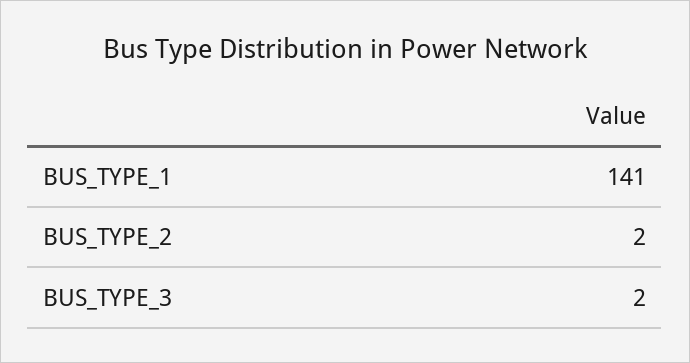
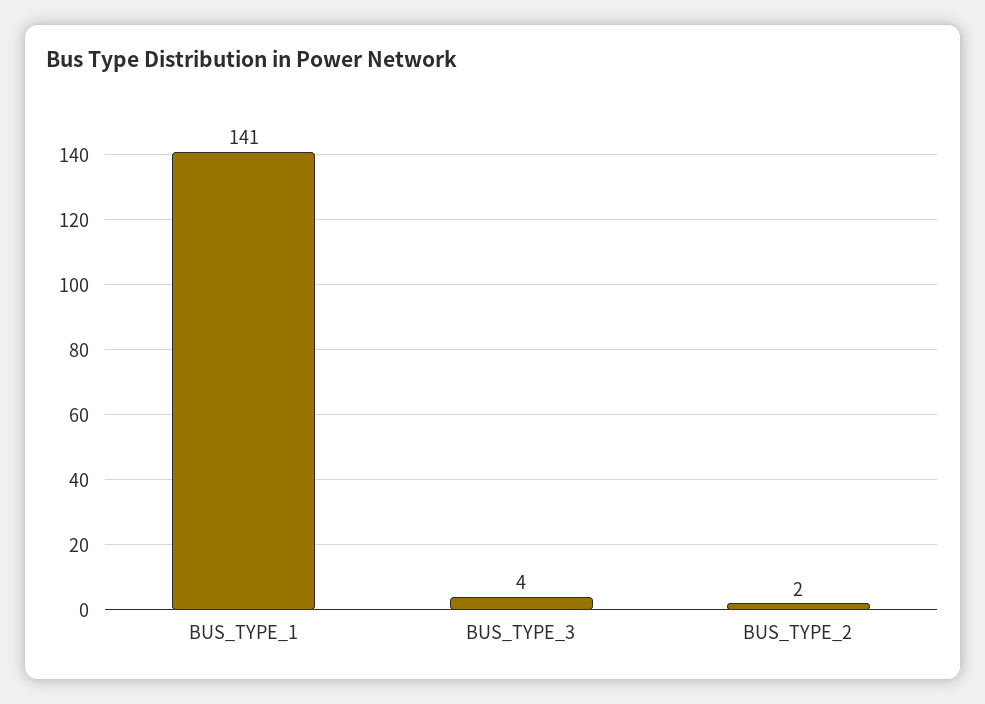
  {
    "BUS_TYPE_1": 141,
    "BUS_TYPE_2": 2,
-   "BUS_TYPE_3": 2
+   "BUS_TYPE_3": 4
  }

